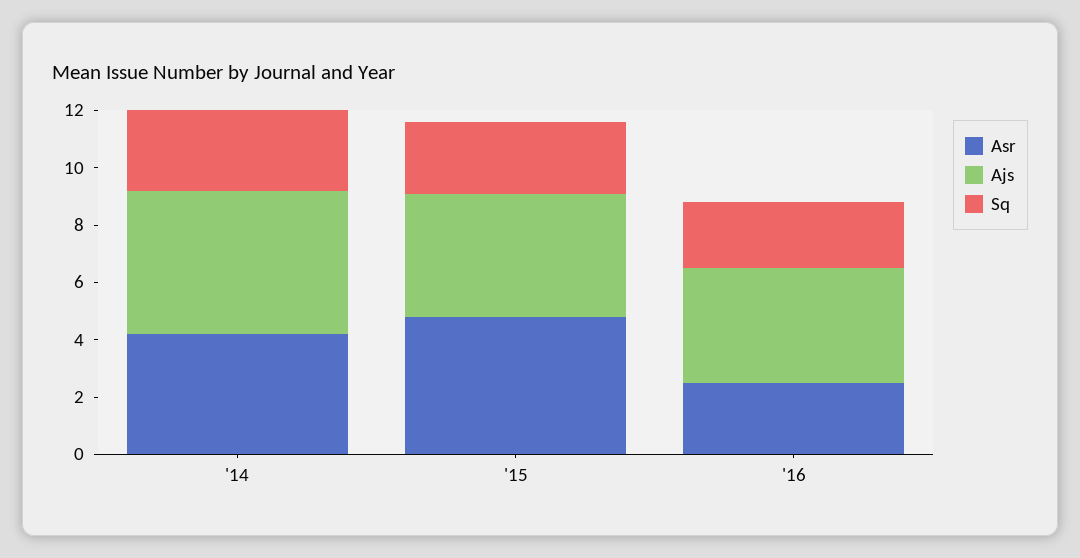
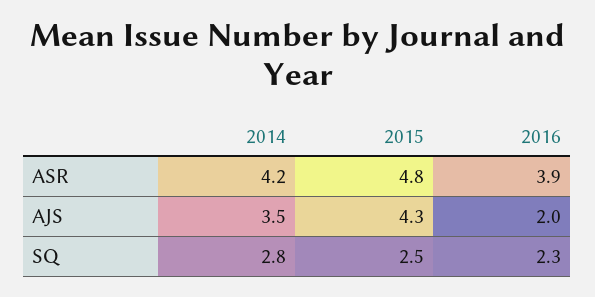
  {
    "Asr": {
      "'14": 4.2,
      "'15": 4.8,
-     "'16": 2.5
+     "'16": 3.9
    },
    "Ajs": {
-     "'14": 5,
+     "'14": 3.5,
      "'15": 4.3,
-     "'16": 4
+     "'16": 2
    },
    "Sq": {
      "'14": 2.8,
      "'15": 2.5,
      "'16": 2.3
    }
  }

